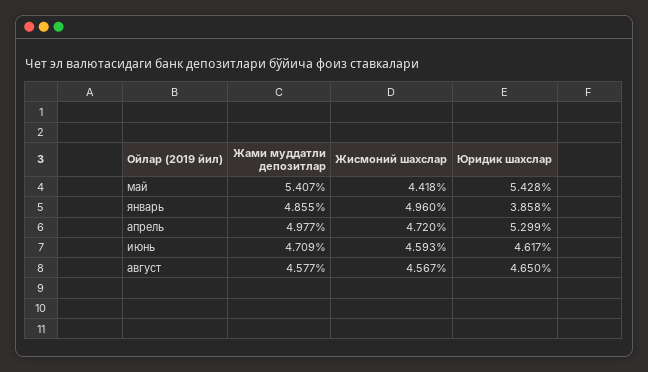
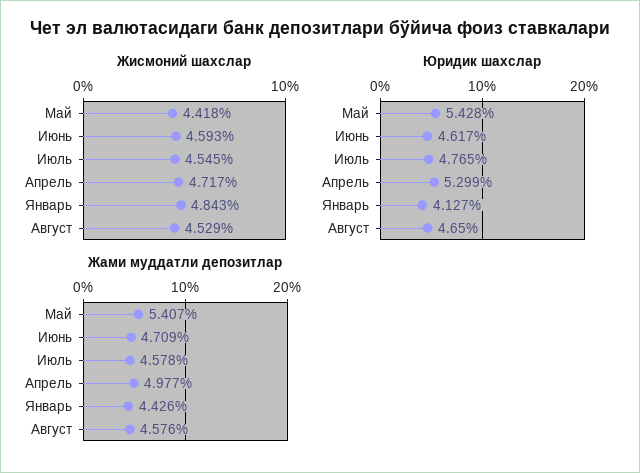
  {
    "Жами муддатли депозитлар": {
      "май": 5.407,
-     "январь": 4.855,
+     "январь": 4.426,
      "апрель": 4.977,
      "июнь": 4.709,
-     "август": 4.577
+     "август": 4.576,
+     "Июль": 4.578
    },
    "Жисмоний шахслар": {
      "май": 4.418,
-     "январь": 4.96,
+     "январь": 4.843,
-     "апрель": 4.72,
+     "апрель": 4.717,
      "июнь": 4.593,
-     "август": 4.567
+     "август": 4.529,
+     "Июль": 4.545
    },
    "Юридик шахслар": {
      "май": 5.428,
-     "январь": 3.858,
+     "январь": 4.127,
      "апрель": 5.299,
      "июнь": 4.617,
-     "август": 4.65
+     "август": 4.65,
+     "Июль": 4.765
    }
  }

